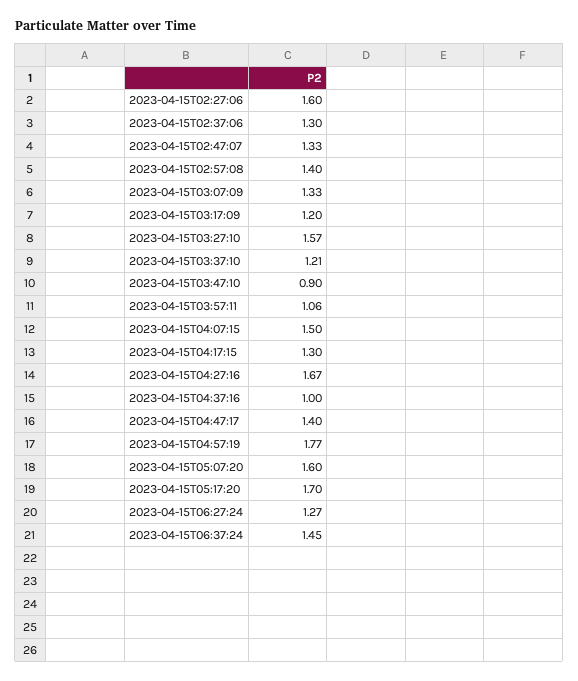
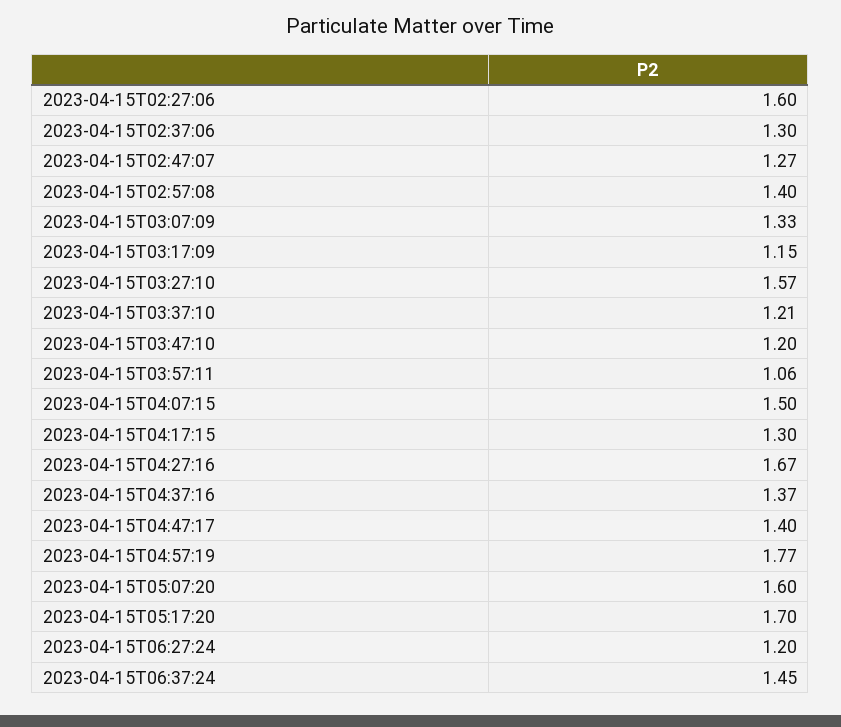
  {
    "2023-04-15T02:27:06": 1.6,
    "2023-04-15T02:37:06": 1.3,
-   "2023-04-15T02:47:07": 1.33,
+   "2023-04-15T02:47:07": 1.27,
    "2023-04-15T02:57:08": 1.4,
    "2023-04-15T03:07:09": 1.33,
-   "2023-04-15T03:17:09": 1.2,
+   "2023-04-15T03:17:09": 1.15,
    "2023-04-15T03:27:10": 1.57,
    "2023-04-15T03:37:10": 1.21,
-   "2023-04-15T03:47:10": 0.9,
+   "2023-04-15T03:47:10": 1.2,
    "2023-04-15T03:57:11": 1.06,
    "2023-04-15T04:07:15": 1.5,
    "2023-04-15T04:17:15": 1.3,
    "2023-04-15T04:27:16": 1.67,
-   "2023-04-15T04:37:16": 1,
+   "2023-04-15T04:37:16": 1.37,
    "2023-04-15T04:47:17": 1.4,
    "2023-04-15T04:57:19": 1.77,
    "2023-04-15T05:07:20": 1.6,
    "2023-04-15T05:17:20": 1.7,
-   "2023-04-15T06:27:24": 1.27,
+   "2023-04-15T06:27:24": 1.2,
    "2023-04-15T06:37:24": 1.45
  }

